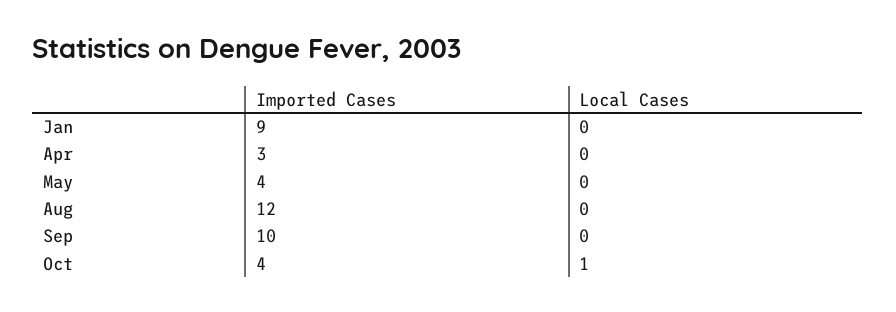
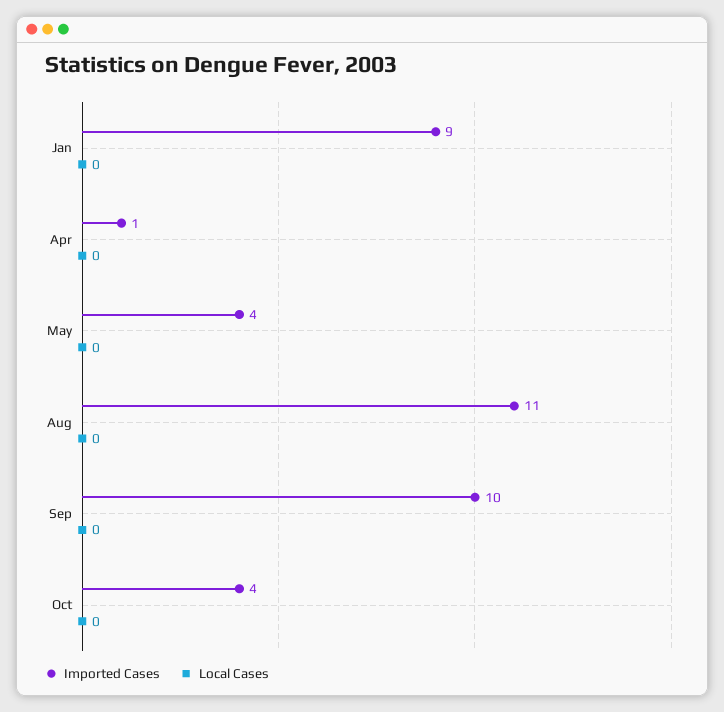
  {
    "Imported Cases": {
      "Jan": 9,
-     "Apr": 3,
+     "Apr": 1,
      "May": 4,
-     "Aug": 12,
+     "Aug": 11,
      "Sep": 10,
      "Oct": 4
    },
    "Local Cases": {
      "Jan": 0,
      "Apr": 0,
      "May": 0,
      "Aug": 0,
      "Sep": 0,
-     "Oct": 1
+     "Oct": 0
    }
  }

